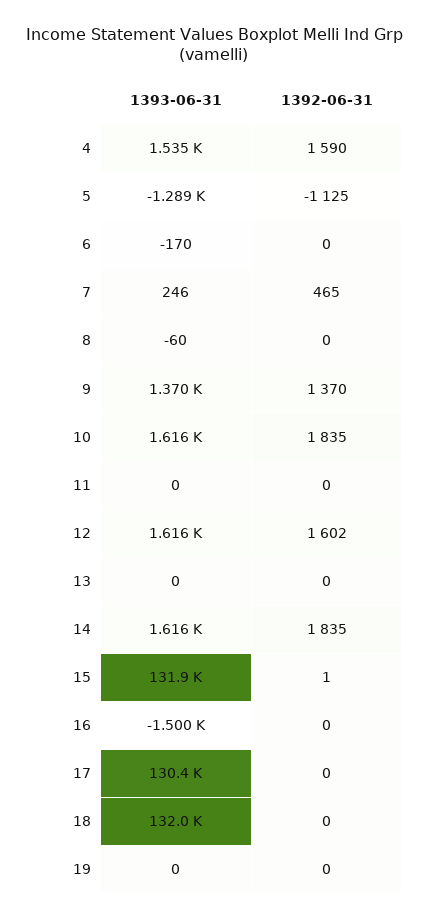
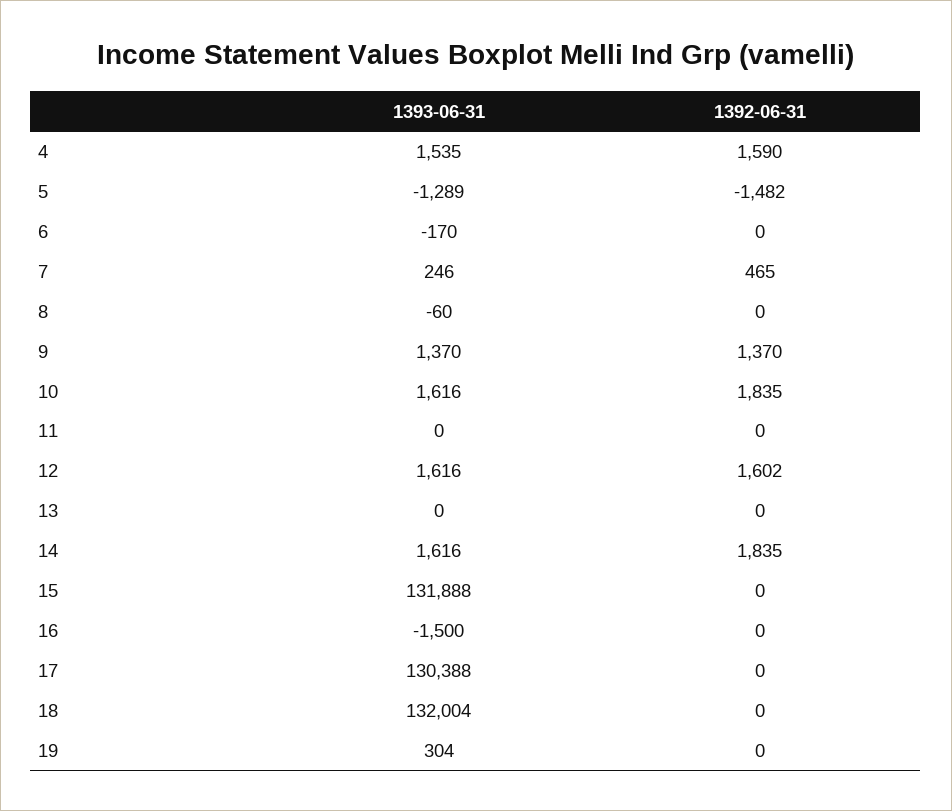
  {
    "1393-06-31": {
      "4": 1535,
      "5": -1289,
      "6": -170,
      "7": 246,
      "8": -60,
      "9": 1370,
      "10": 1616,
      "11": 0,
      "12": 1616,
      "13": 0,
      "14": 1616,
      "15": 131888,
      "16": -1500,
      "17": 130388,
      "18": 132004,
-     "19": 0
+     "19": 304
    },
    "1392-06-31": {
      "4": 1590,
-     "5": -1125,
+     "5": -1482,
      "6": 0,
      "7": 465,
      "8": 0,
      "9": 1370,
      "10": 1835,
      "11": 0,
      "12": 1602,
      "13": 0,
      "14": 1835,
-     "15": 1,
+     "15": 0,
      "16": 0,
      "17": 0,
      "18": 0,
      "19": 0
    }
  }

